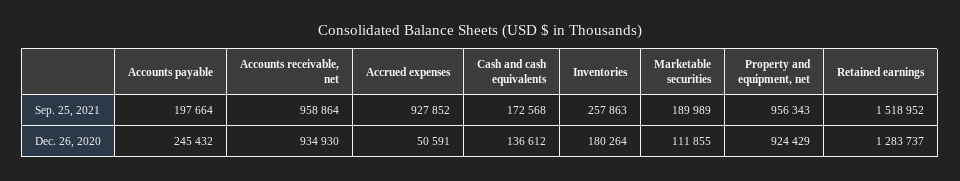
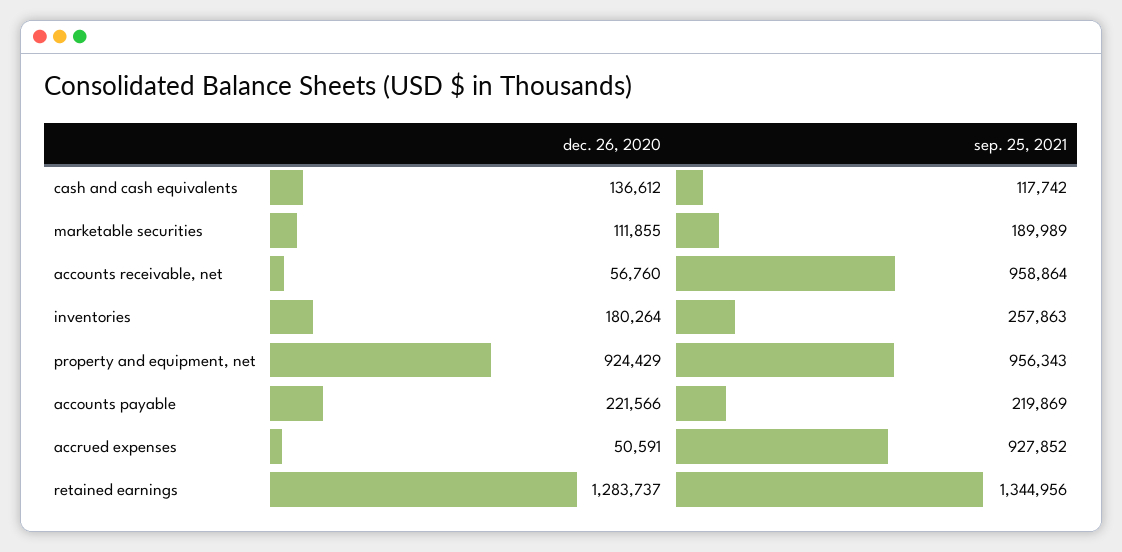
  {
    "Accounts payable": {
-     "Sep. 25, 2021": 197664,
+     "Sep. 25, 2021": 219869,
-     "Dec. 26, 2020": 245432
+     "Dec. 26, 2020": 221566
    },
    "Accounts receivable, net": {
      "Sep. 25, 2021": 958864,
-     "Dec. 26, 2020": 934930
+     "Dec. 26, 2020": 56760
    },
    "Accrued expenses": {
      "Sep. 25, 2021": 927852,
      "Dec. 26, 2020": 50591
    },
    "Cash and cash equivalents": {
-     "Sep. 25, 2021": 172568,
+     "Sep. 25, 2021": 117742,
      "Dec. 26, 2020": 136612
    },
    "Inventories": {
      "Sep. 25, 2021": 257863,
      "Dec. 26, 2020": 180264
    },
    "Marketable securities": {
      "Sep. 25, 2021": 189989,
      "Dec. 26, 2020": 111855
    },
    "Property and equipment, net": {
      "Sep. 25, 2021": 956343,
      "Dec. 26, 2020": 924429
    },
    "Retained earnings": {
-     "Sep. 25, 2021": 1518952,
+     "Sep. 25, 2021": 1344956,
      "Dec. 26, 2020": 1283737
    }
  }

